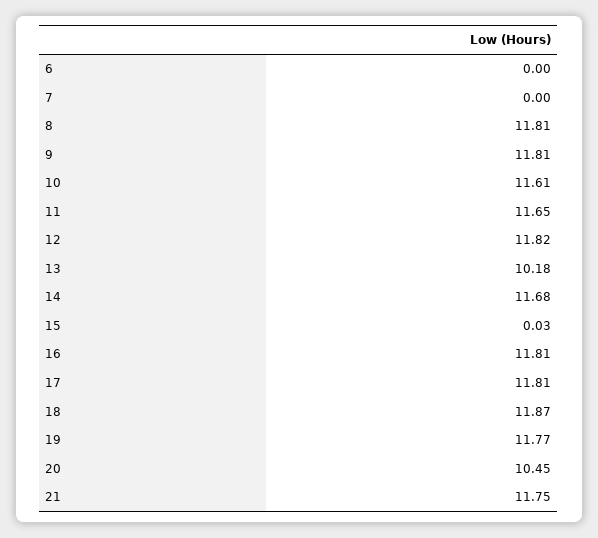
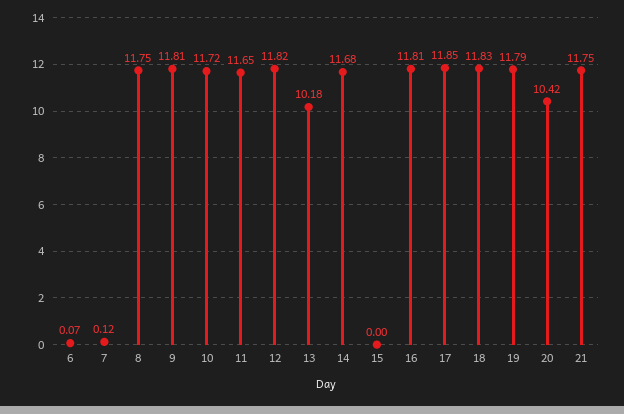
  {
-   "6": 0,
+   "6": 0.07,
-   "7": 0,
+   "7": 0.12,
-   "8": 11.81,
+   "8": 11.75,
    "9": 11.81,
-   "10": 11.61,
+   "10": 11.72,
    "11": 11.65,
    "12": 11.82,
    "13": 10.18,
    "14": 11.68,
-   "15": 0.03,
+   "15": 0,
    "16": 11.81,
-   "17": 11.81,
+   "17": 11.85,
-   "18": 11.87,
+   "18": 11.83,
-   "19": 11.77,
+   "19": 11.79,
-   "20": 10.45,
+   "20": 10.42,
    "21": 11.75
  }

